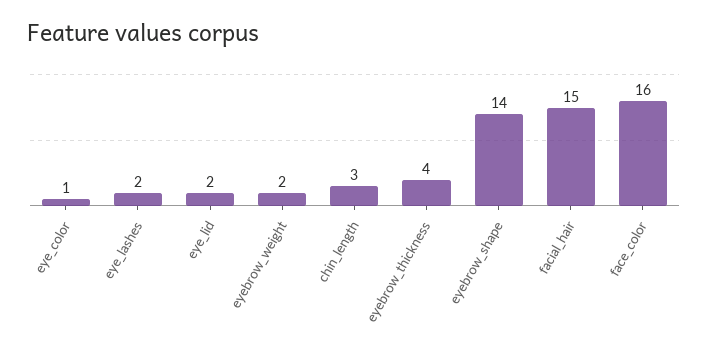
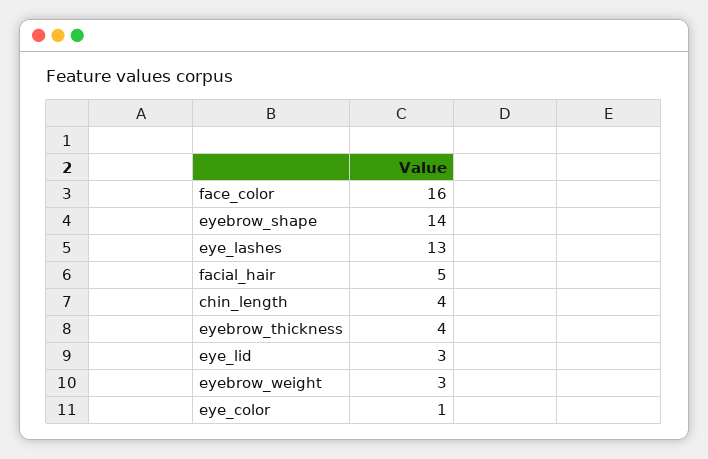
  {
    "eye_color": 1,
-   "eye_lashes": 2,
+   "eye_lashes": 13,
-   "eye_lid": 2,
+   "eye_lid": 3,
-   "eyebrow_weight": 2,
+   "eyebrow_weight": 3,
-   "chin_length": 3,
+   "chin_length": 4,
    "eyebrow_thickness": 4,
    "eyebrow_shape": 14,
-   "facial_hair": 15,
+   "facial_hair": 5,
    "face_color": 16
  }

